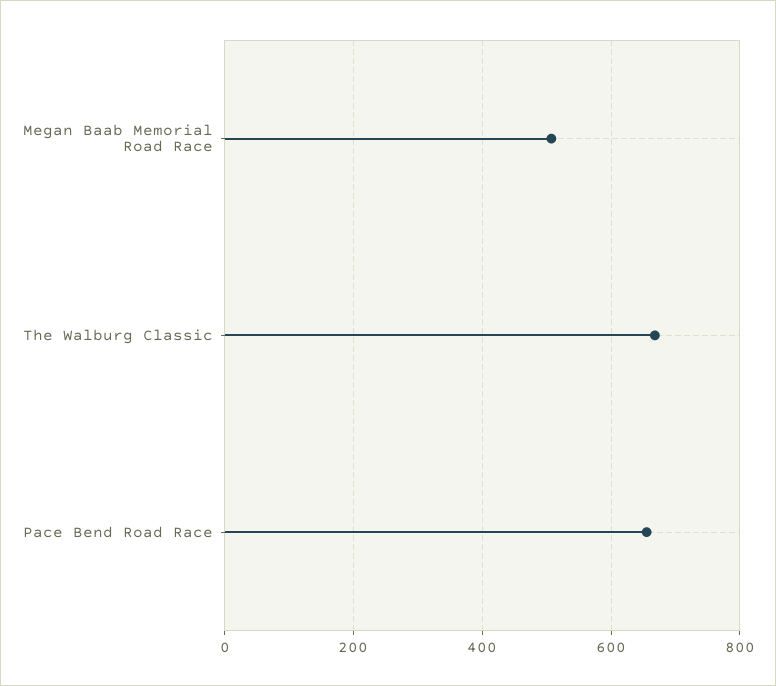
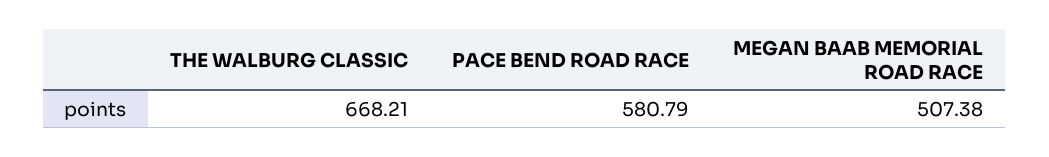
  {
    "Megan Baab Memorial Road Race": 507.38,
    "The Walburg Classic": 668.21,
-   "Pace Bend Road Race": 660
+   "Pace Bend Road Race": 580.79
  }

